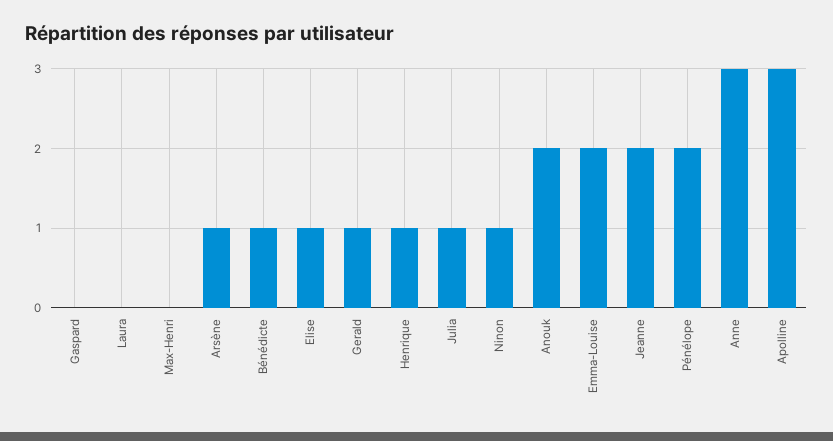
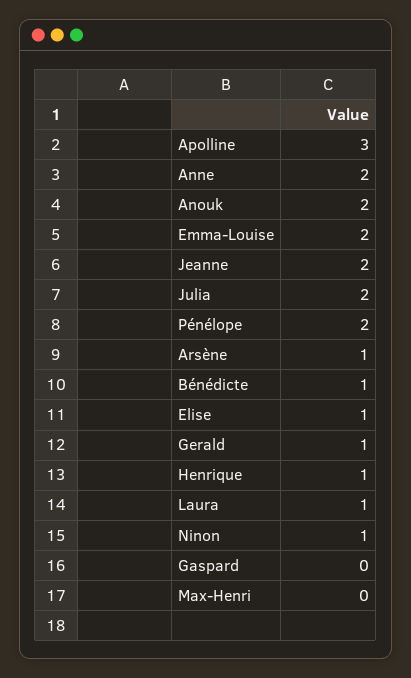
  {
    "Gaspard": 0,
-   "Laura": 0,
+   "Laura": 1,
    "Max-Henri": 0,
    "Arsène": 1,
    "Bénédicte": 1,
    "Elise": 1,
    "Gerald": 1,
    "Henrique": 1,
-   "Julia": 1,
+   "Julia": 2,
    "Ninon": 1,
    "Anouk": 2,
    "Emma-Louise": 2,
    "Jeanne": 2,
    "Pénélope": 2,
-   "Anne": 3,
+   "Anne": 2,
    "Apolline": 3
  }

